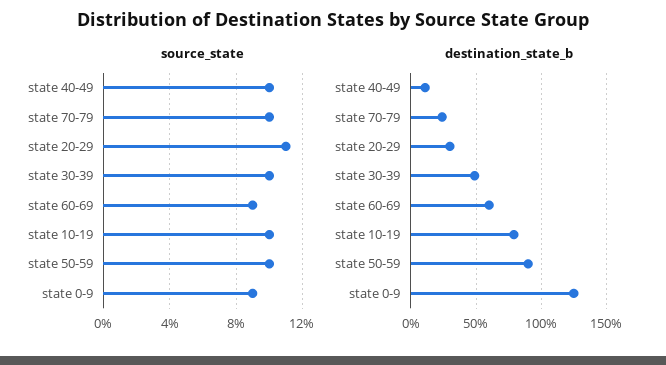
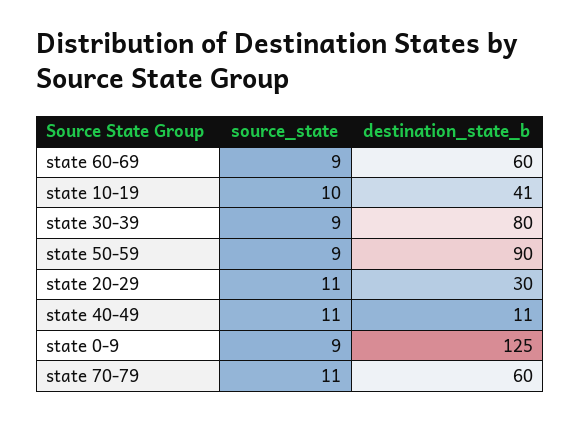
  {
    "source_state": {
-     "state 40-49": 10,
+     "state 40-49": 11,
-     "state 70-79": 10,
+     "state 70-79": 11,
      "state 20-29": 11,
-     "state 30-39": 10,
+     "state 30-39": 9,
      "state 60-69": 9,
      "state 10-19": 10,
-     "state 50-59": 10,
+     "state 50-59": 9,
      "state 0-9": 9
    },
    "destination_state_b": {
      "state 40-49": 11,
-     "state 70-79": 25,
+     "state 70-79": 60,
      "state 20-29": 30,
-     "state 30-39": 50,
+     "state 30-39": 80,
      "state 60-69": 60,
-     "state 10-19": 80,
+     "state 10-19": 41,
      "state 50-59": 90,
      "state 0-9": 125
    }
  }

